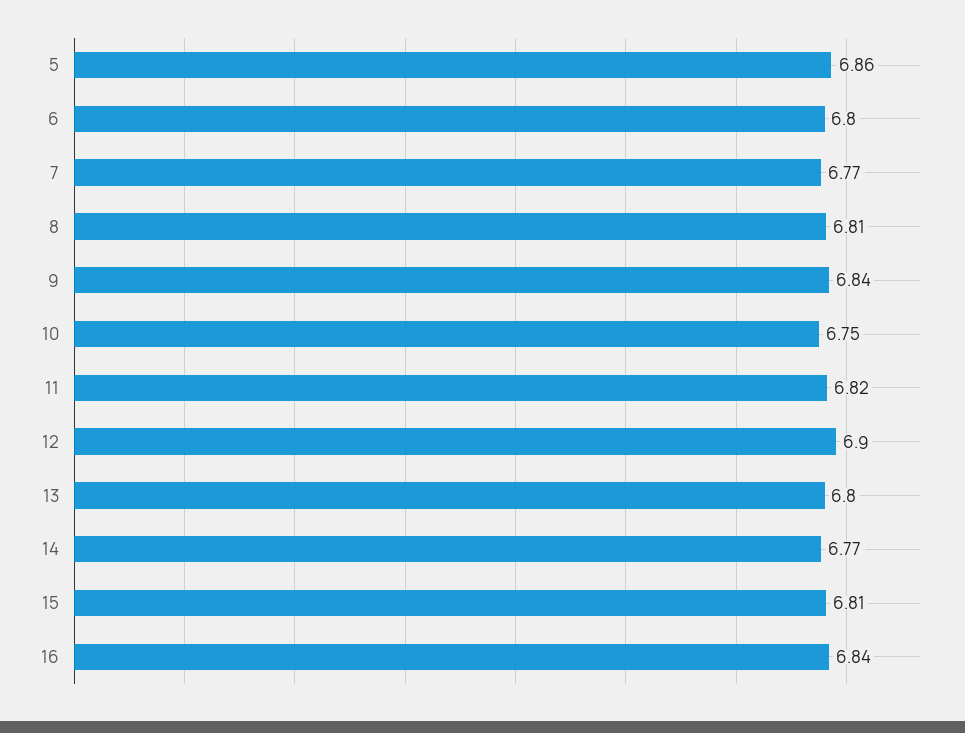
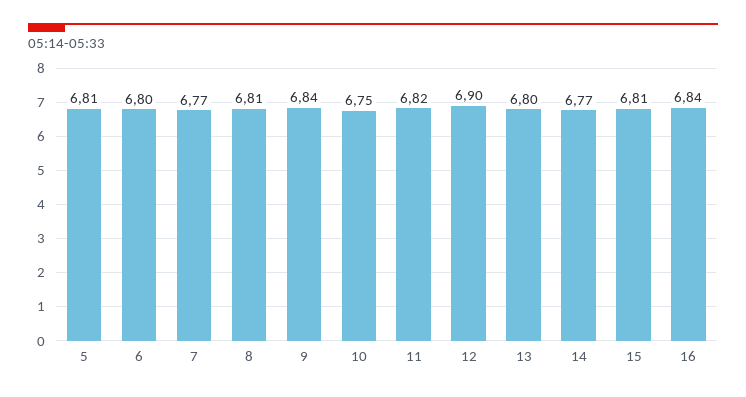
  {
-   "5": 6.86,
+   "5": 6.81,
    "6": 6.8,
    "7": 6.77,
    "8": 6.81,
    "9": 6.84,
    "10": 6.75,
    "11": 6.82,
    "12": 6.9,
    "13": 6.8,
    "14": 6.77,
    "15": 6.81,
    "16": 6.84
  }

